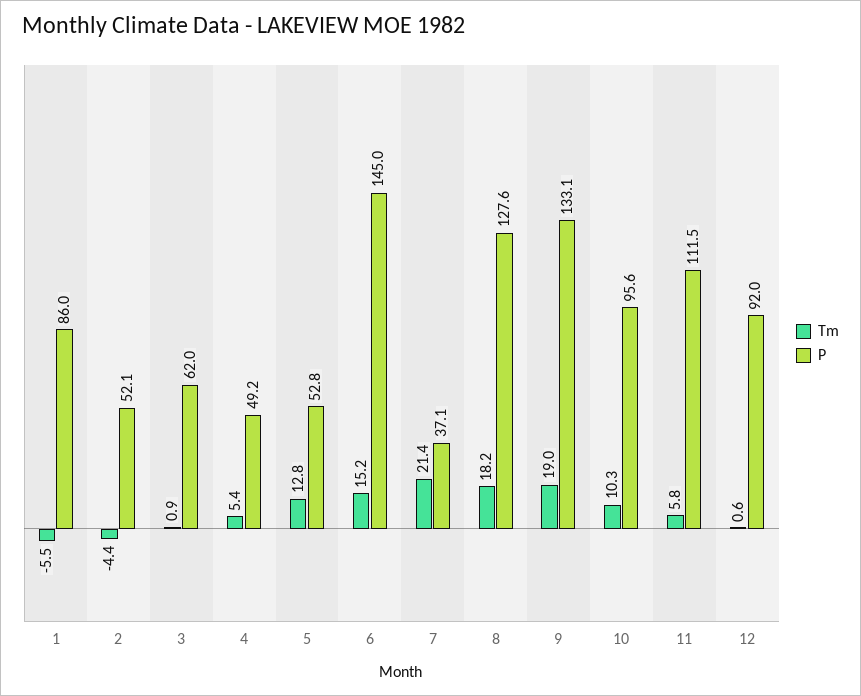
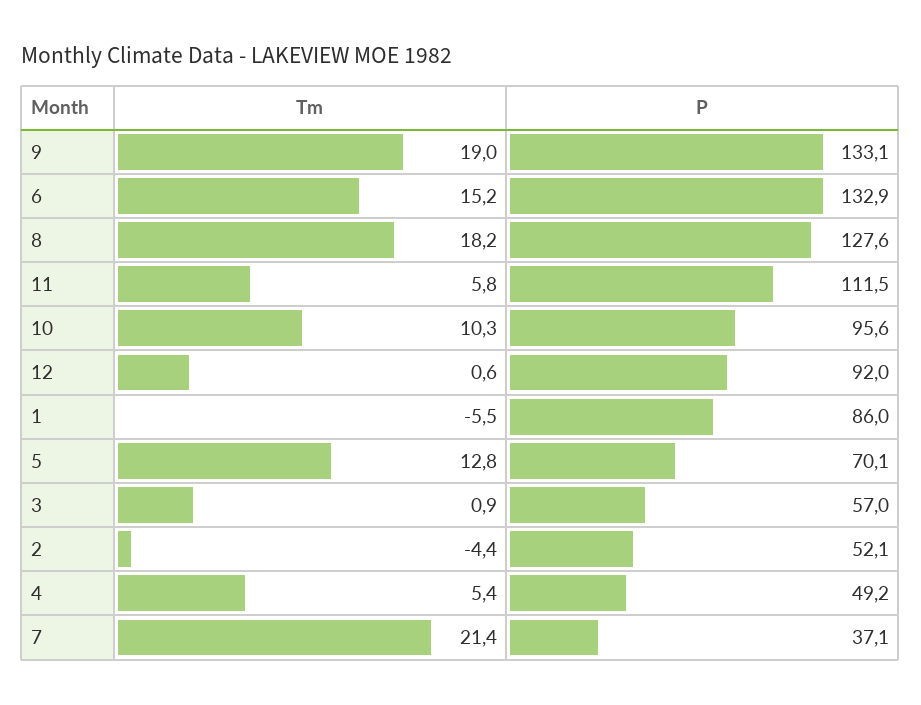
  {
    "Tm": {
      "1": -5.5,
      "2": -4.4,
      "3": 0.9,
      "4": 5.4,
      "5": 12.8,
      "6": 15.2,
      "7": 21.4,
      "8": 18.2,
      "9": 19,
      "10": 10.3,
      "11": 5.8,
      "12": 0.6
    },
    "P": {
      "1": 86,
      "2": 52.1,
-     "3": 62,
+     "3": 57,
      "4": 49.2,
-     "5": 52.8,
+     "5": 70.1,
-     "6": 145,
+     "6": 132.9,
      "7": 37.1,
      "8": 127.6,
      "9": 133.1,
      "10": 95.6,
      "11": 111.5,
      "12": 92
    }
  }

